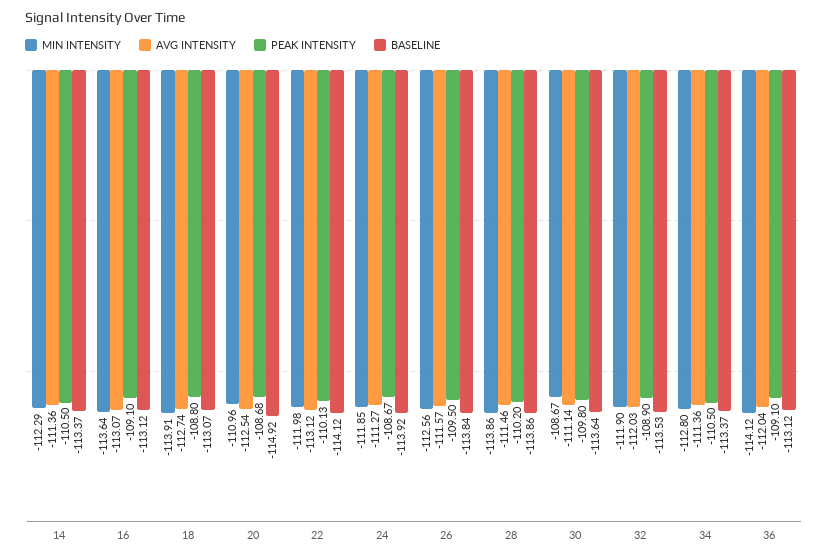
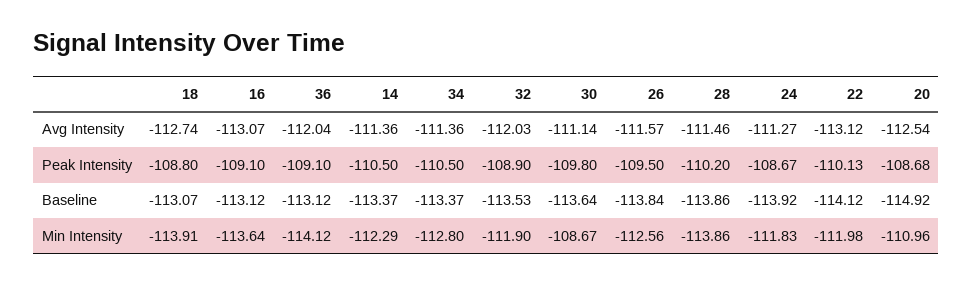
  {
    "MIN INTENSITY": {
      "14": -112.29,
      "16": -113.64,
      "18": -113.91,
      "20": -110.96,
      "22": -111.98,
-     "24": -111.85,
+     "24": -111.83,
      "26": -112.56,
      "28": -113.86,
      "30": -108.67,
      "32": -111.9,
      "34": -112.8,
      "36": -114.12
    },
    "AVG INTENSITY": {
      "14": -111.36,
      "16": -113.07,
      "18": -112.74,
      "20": -112.54,
      "22": -113.12,
      "24": -111.27,
      "26": -111.57,
      "28": -111.46,
      "30": -111.14,
      "32": -112.03,
      "34": -111.36,
      "36": -112.04
    },
    "PEAK INTENSITY": {
      "14": -110.5,
      "16": -109.1,
      "18": -108.8,
      "20": -108.68,
      "22": -110.13,
      "24": -108.67,
      "26": -109.5,
      "28": -110.2,
      "30": -109.8,
      "32": -108.9,
      "34": -110.5,
      "36": -109.1
    },
    "BASELINE": {
      "14": -113.37,
      "16": -113.12,
      "18": -113.07,
      "20": -114.92,
      "22": -114.12,
      "24": -113.92,
      "26": -113.84,
      "28": -113.86,
      "30": -113.64,
      "32": -113.53,
      "34": -113.37,
      "36": -113.12
    }
  }

